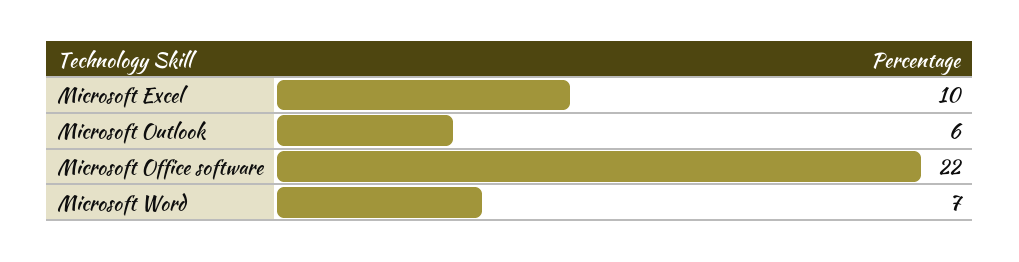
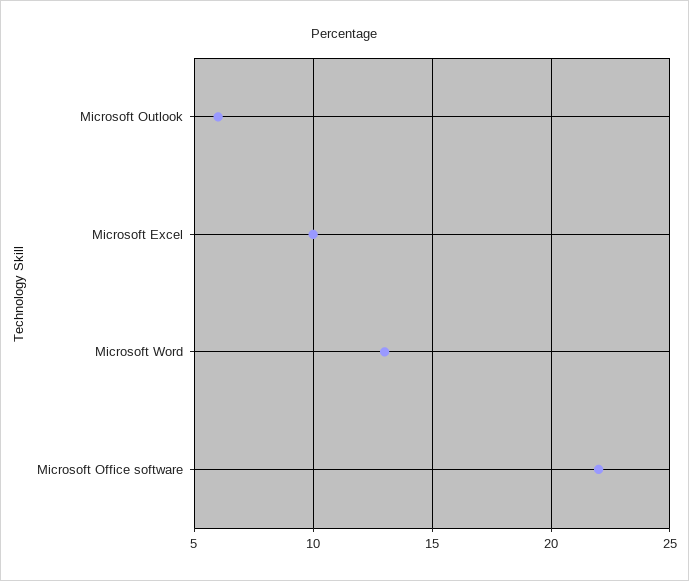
  {
    "Microsoft Excel": 10,
    "Microsoft Outlook": 6,
    "Microsoft Office software": 22,
-   "Microsoft Word": 7
+   "Microsoft Word": 13
  }

